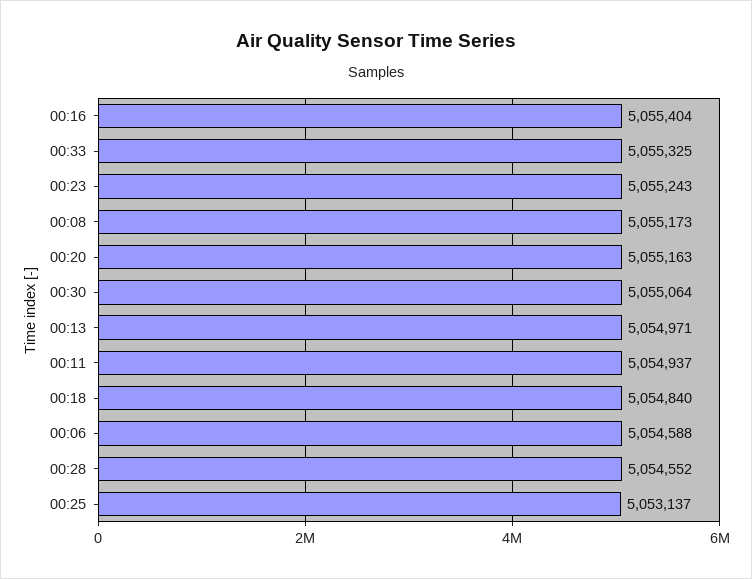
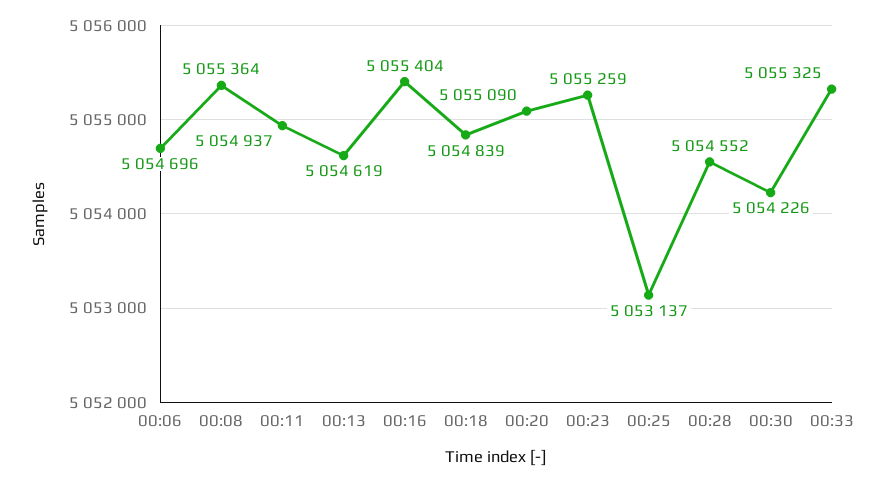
  {
    "00:16": 5055404,
    "00:33": 5055325,
-   "00:23": 5055243,
+   "00:23": 5055259,
-   "00:08": 5055173,
+   "00:08": 5055364,
-   "00:20": 5055163,
+   "00:20": 5055090,
-   "00:30": 5055064,
+   "00:30": 5054226,
-   "00:13": 5054971,
+   "00:13": 5054619,
    "00:11": 5054937,
-   "00:18": 5054840,
+   "00:18": 5054839,
-   "00:06": 5054588,
+   "00:06": 5054696,
    "00:28": 5054552,
    "00:25": 5053137
  }

